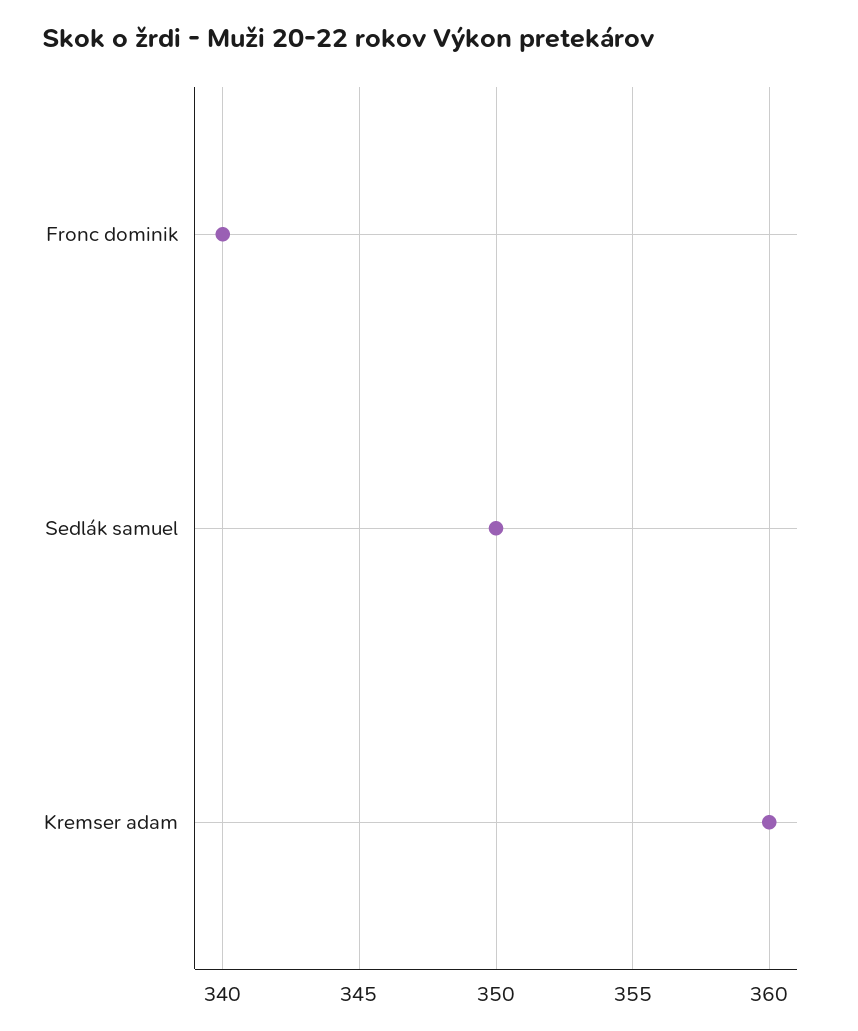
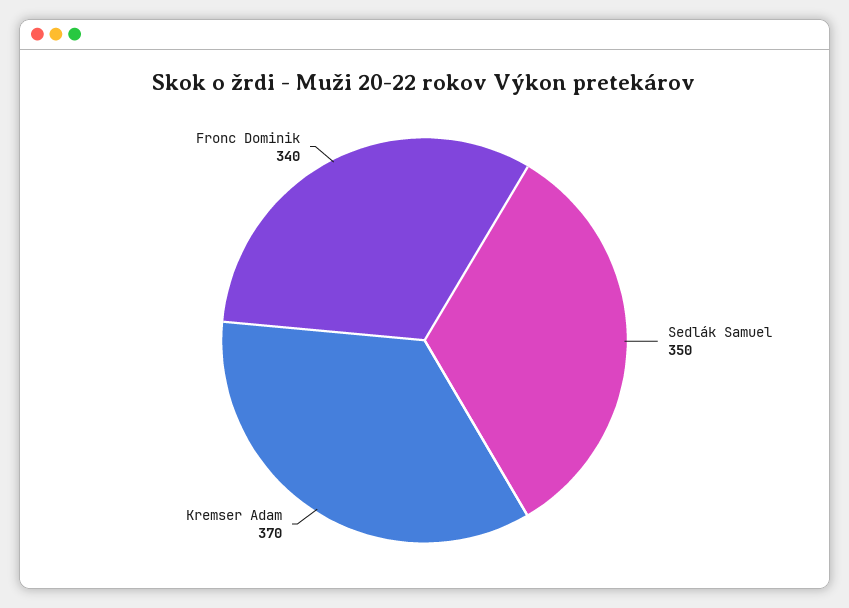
  {
    "Fronc dominik": 340,
    "Sedlák samuel": 350,
-   "Kremser adam": 360
+   "Kremser adam": 370
  }

